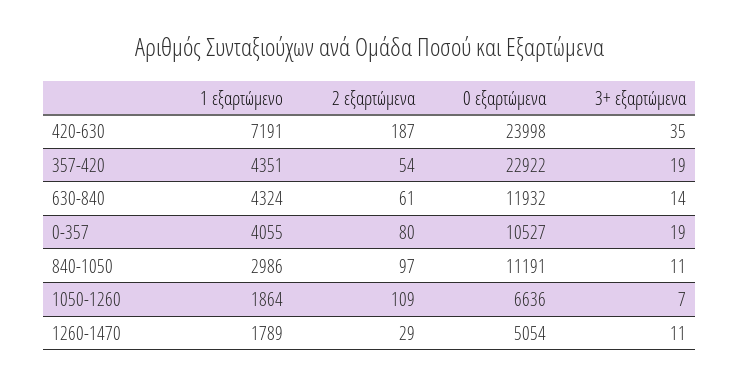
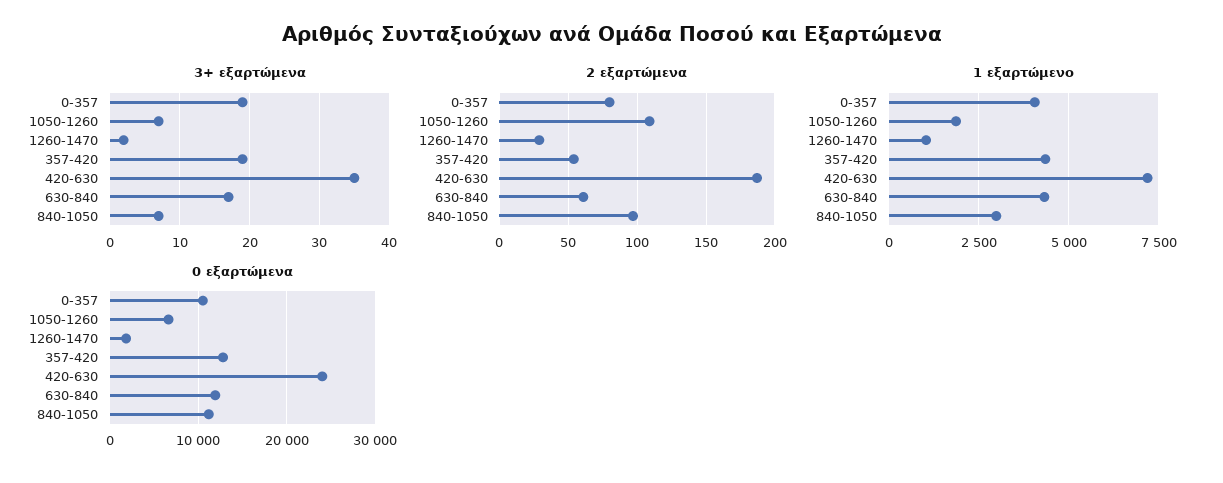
  {
    "1 εξαρτώμενο": {
      "420-630": 7191,
      "357-420": 4351,
      "630-840": 4324,
      "0-357": 4055,
      "840-1050": 2986,
      "1050-1260": 1864,
-     "1260-1470": 1789
+     "1260-1470": 1000
    },
    "2 εξαρτώμενα": {
      "420-630": 187,
      "357-420": 54,
      "630-840": 61,
      "0-357": 80,
      "840-1050": 97,
      "1050-1260": 109,
      "1260-1470": 29
    },
    "0 εξαρτώμενα": {
      "420-630": 23998,
-     "357-420": 22922,
+     "357-420": 13000,
      "630-840": 11932,
      "0-357": 10527,
      "840-1050": 11191,
      "1050-1260": 6636,
-     "1260-1470": 5054
+     "1260-1470": 2000
    },
    "3+ εξαρτώμενα": {
      "420-630": 35,
      "357-420": 19,
-     "630-840": 14,
+     "630-840": 17,
      "0-357": 19,
-     "840-1050": 11,
+     "840-1050": 7,
      "1050-1260": 7,
-     "1260-1470": 11
+     "1260-1470": 2
    }
  }

